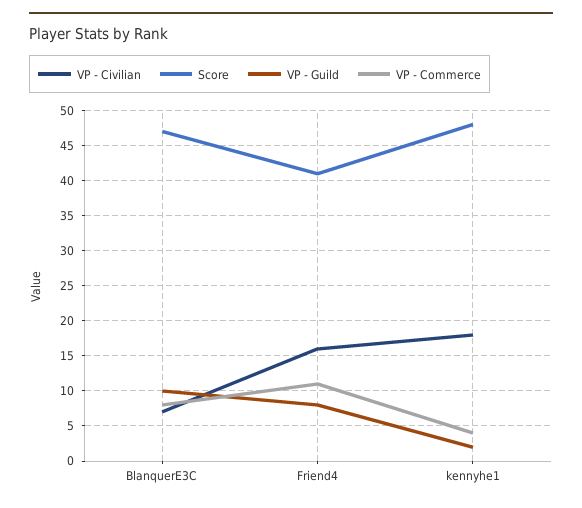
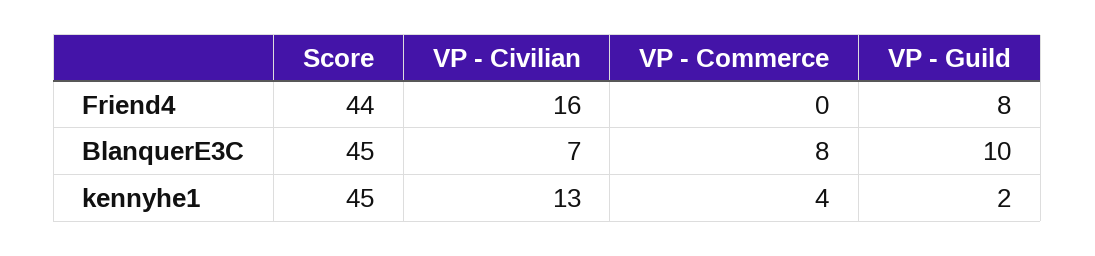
  {
    "VP - Civilian": {
      "BlanquerE3C": 7,
      "Friend4": 16,
-     "kennyhe1": 18
+     "kennyhe1": 13
    },
    "Score": {
-     "BlanquerE3C": 47,
+     "BlanquerE3C": 45,
-     "Friend4": 41,
+     "Friend4": 44,
-     "kennyhe1": 48
+     "kennyhe1": 45
    },
    "VP - Guild": {
      "BlanquerE3C": 10,
      "Friend4": 8,
      "kennyhe1": 2
    },
    "VP - Commerce": {
      "BlanquerE3C": 8,
-     "Friend4": 11,
+     "Friend4": 0,
      "kennyhe1": 4
    }
  }

